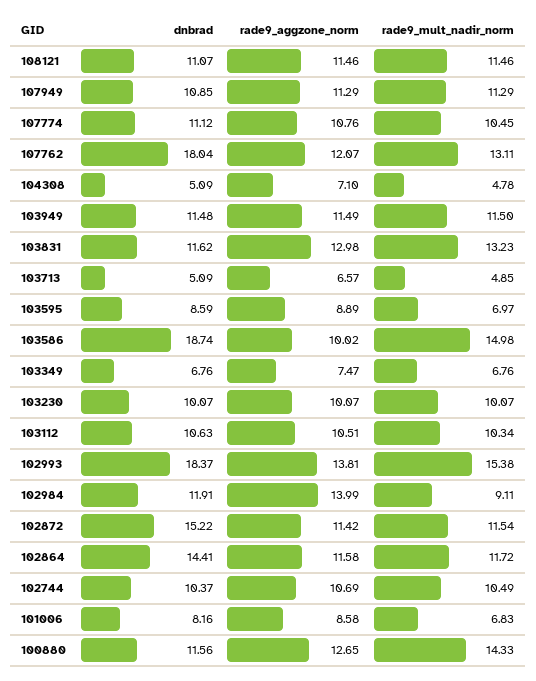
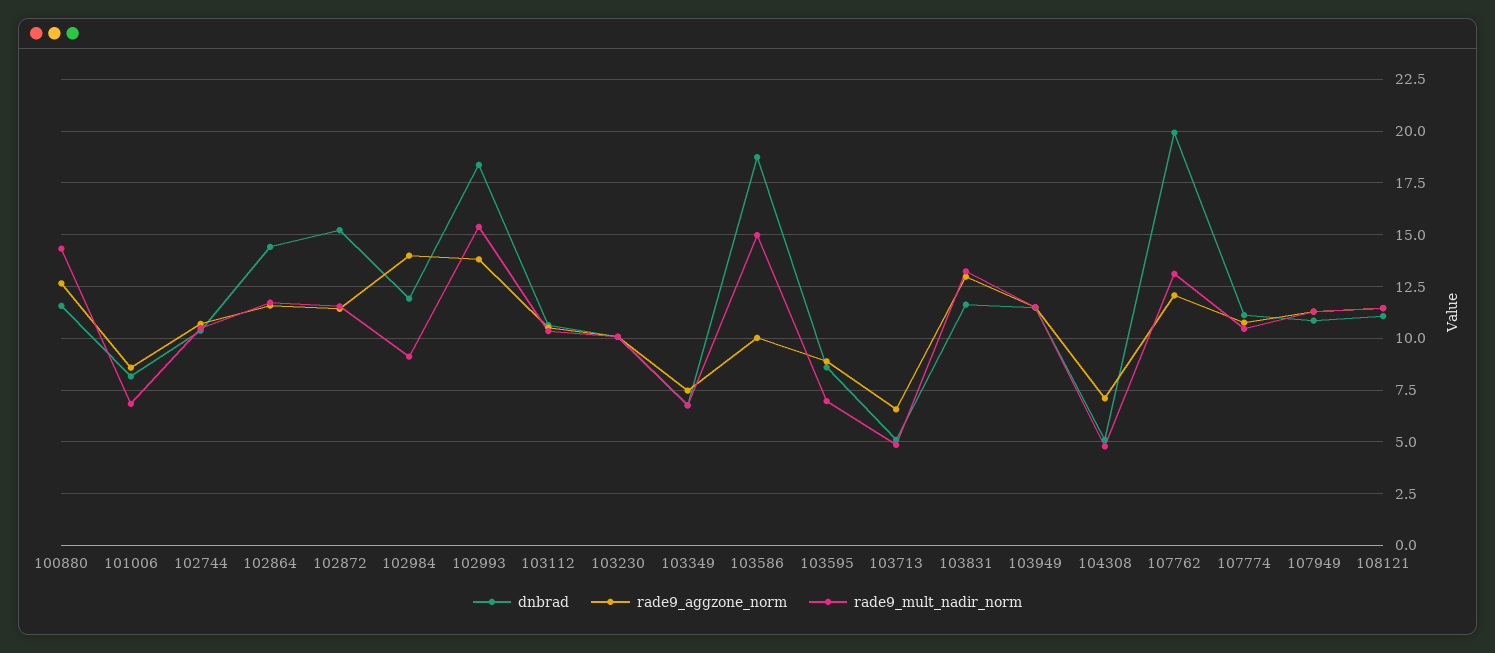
  {
    "dnbrad": {
      "108121": 11.07,
      "107949": 10.85,
      "107774": 11.12,
-     "107762": 18.04,
+     "107762": 20,
      "104308": 5.09,
      "103949": 11.48,
      "103831": 11.62,
      "103713": 5.09,
      "103595": 8.59,
      "103586": 18.74,
      "103349": 6.76,
      "103230": 10.07,
      "103112": 10.63,
      "102993": 18.37,
      "102984": 11.91,
      "102872": 15.22,
      "102864": 14.41,
      "102744": 10.37,
      "101006": 8.16,
      "100880": 11.56
    },
    "rade9_aggzone_norm": {
      "108121": 11.46,
      "107949": 11.29,
      "107774": 10.76,
      "107762": 12.07,
      "104308": 7.1,
      "103949": 11.49,
      "103831": 12.98,
      "103713": 6.57,
      "103595": 8.89,
      "103586": 10.02,
      "103349": 7.47,
      "103230": 10.07,
      "103112": 10.51,
      "102993": 13.81,
      "102984": 13.99,
      "102872": 11.42,
      "102864": 11.58,
      "102744": 10.69,
      "101006": 8.58,
      "100880": 12.65
    },
    "rade9_mult_nadir_norm": {
      "108121": 11.46,
      "107949": 11.29,
      "107774": 10.45,
      "107762": 13.11,
      "104308": 4.78,
      "103949": 11.5,
      "103831": 13.23,
      "103713": 4.85,
      "103595": 6.97,
      "103586": 14.98,
      "103349": 6.76,
      "103230": 10.07,
      "103112": 10.34,
      "102993": 15.38,
      "102984": 9.11,
      "102872": 11.54,
      "102864": 11.72,
      "102744": 10.49,
      "101006": 6.83,
      "100880": 14.33
    }
  }

